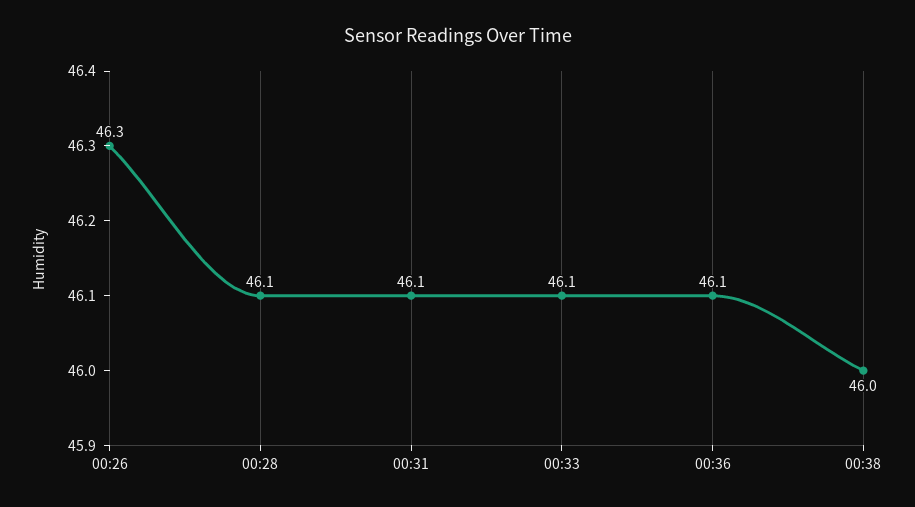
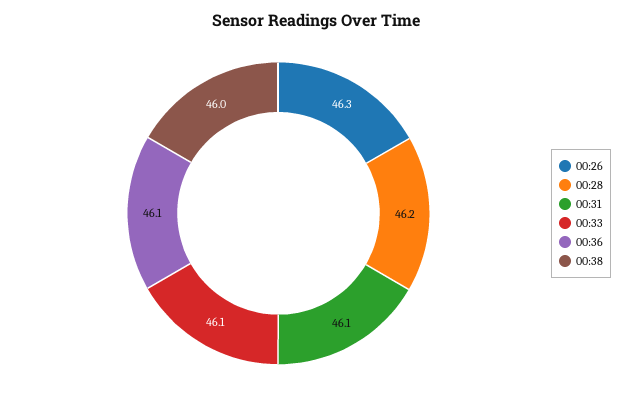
  {
    "00:26": 46.3,
-   "00:28": 46.1,
+   "00:28": 46.2,
    "00:31": 46.1,
    "00:33": 46.1,
    "00:36": 46.1,
    "00:38": 46
  }

